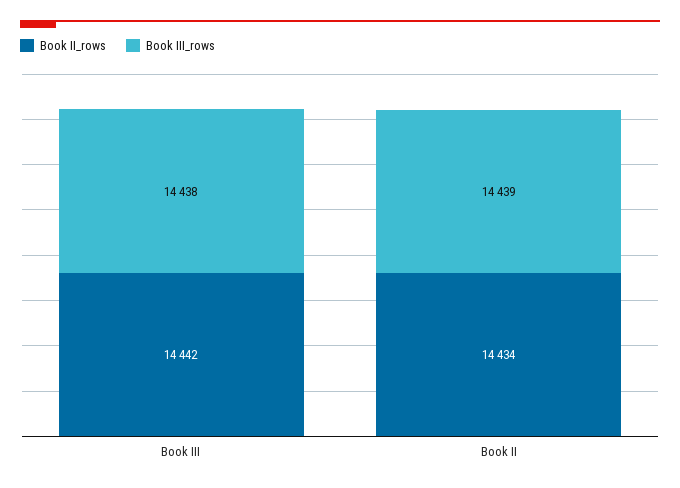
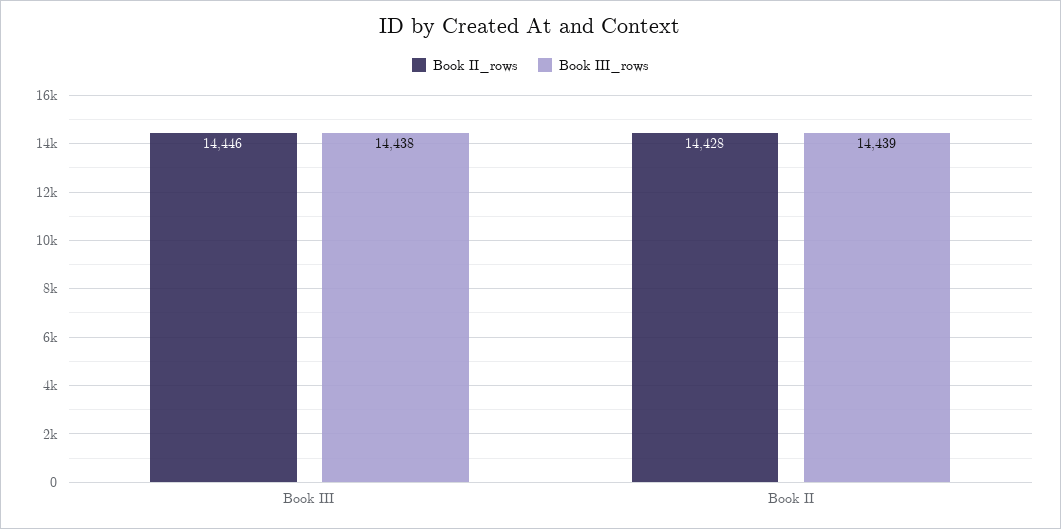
  {
    "Book II_rows": {
-     "Book III": 14442,
+     "Book III": 14446,
-     "Book II": 14434
+     "Book II": 14428
    },
    "Book III_rows": {
      "Book III": 14438,
      "Book II": 14439
    }
  }

